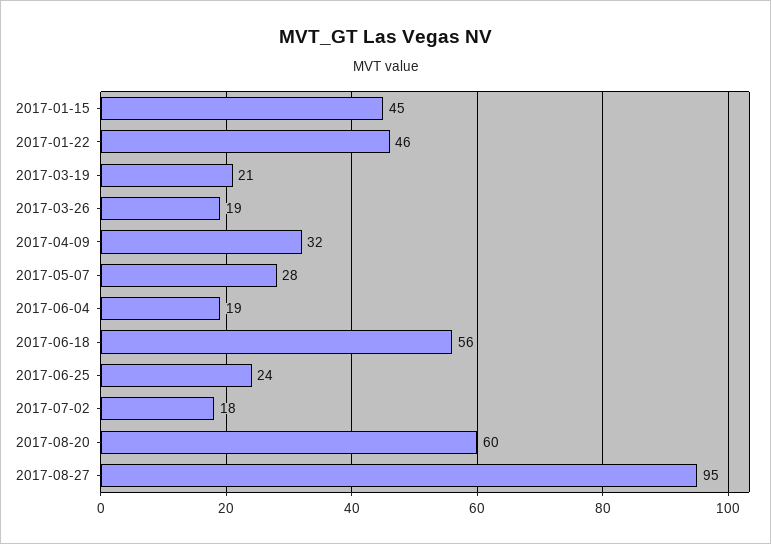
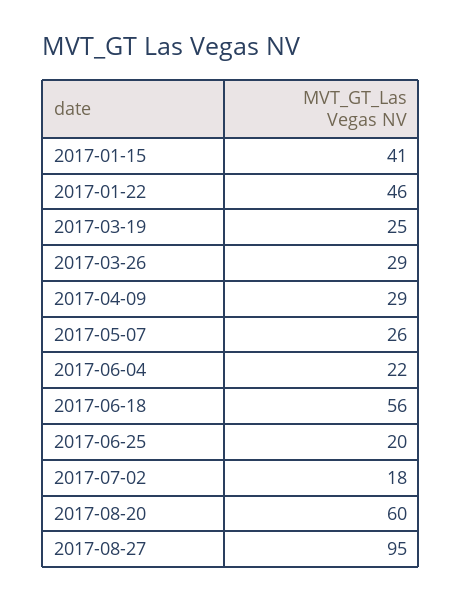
  {
-   "2017-01-15": 45,
+   "2017-01-15": 41,
    "2017-01-22": 46,
-   "2017-03-19": 21,
+   "2017-03-19": 25,
-   "2017-03-26": 19,
+   "2017-03-26": 29,
-   "2017-04-09": 32,
+   "2017-04-09": 29,
-   "2017-05-07": 28,
+   "2017-05-07": 26,
-   "2017-06-04": 19,
+   "2017-06-04": 22,
    "2017-06-18": 56,
-   "2017-06-25": 24,
+   "2017-06-25": 20,
    "2017-07-02": 18,
    "2017-08-20": 60,
    "2017-08-27": 95
  }

